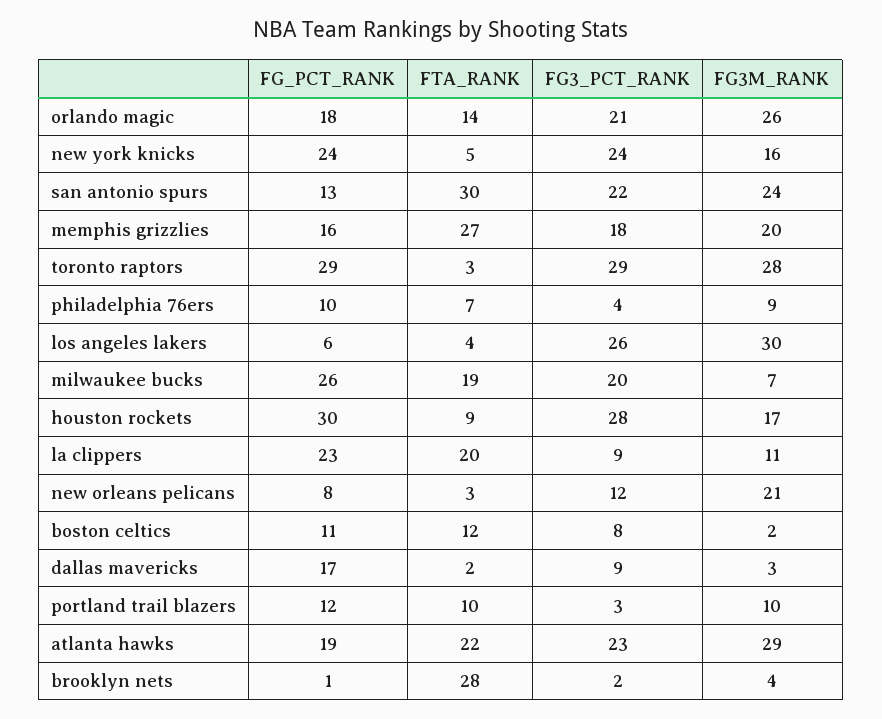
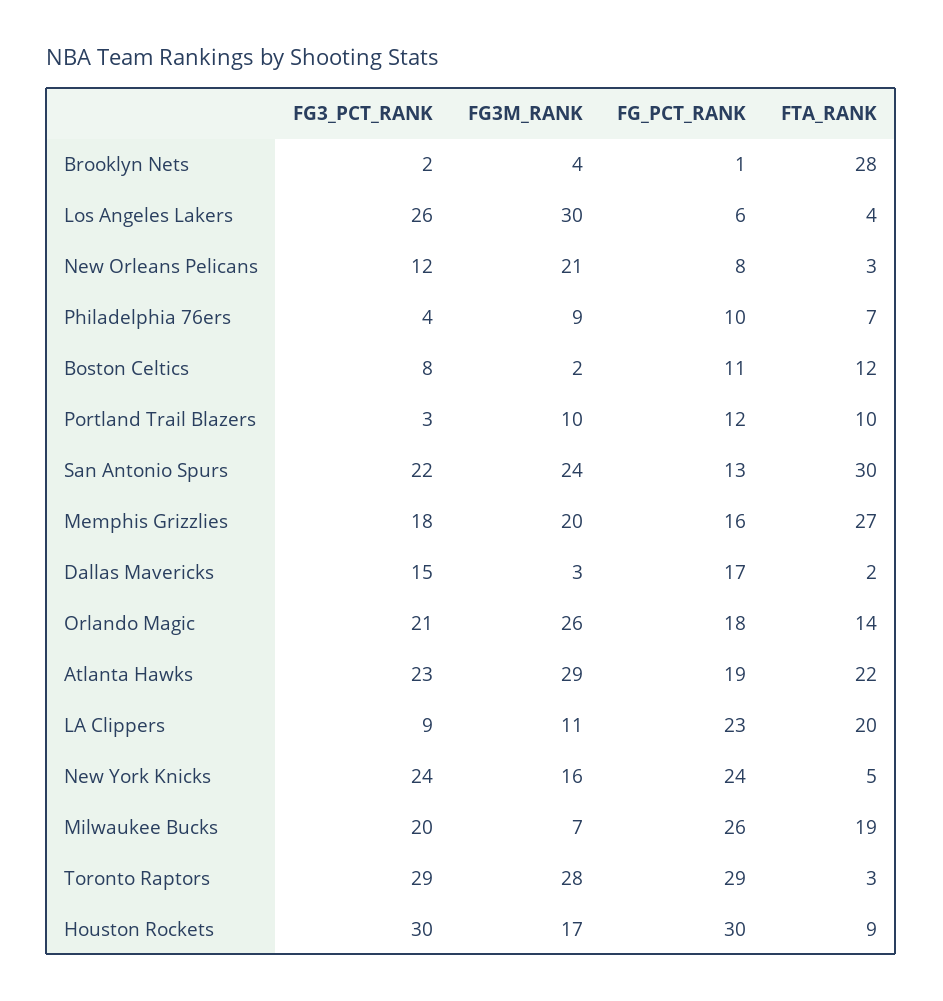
  {
    "FG_PCT_RANK": {
      "orlando magic": 18,
      "new york knicks": 24,
      "san antonio spurs": 13,
      "memphis grizzlies": 16,
      "toronto raptors": 29,
      "philadelphia 76ers": 10,
      "los angeles lakers": 6,
      "milwaukee bucks": 26,
      "houston rockets": 30,
      "la clippers": 23,
      "new orleans pelicans": 8,
      "boston celtics": 11,
      "dallas mavericks": 17,
      "portland trail blazers": 12,
      "atlanta hawks": 19,
      "brooklyn nets": 1
    },
    "FTA_RANK": {
      "orlando magic": 14,
      "new york knicks": 5,
      "san antonio spurs": 30,
      "memphis grizzlies": 27,
      "toronto raptors": 3,
      "philadelphia 76ers": 7,
      "los angeles lakers": 4,
      "milwaukee bucks": 19,
      "houston rockets": 9,
      "la clippers": 20,
      "new orleans pelicans": 3,
      "boston celtics": 12,
      "dallas mavericks": 2,
      "portland trail blazers": 10,
      "atlanta hawks": 22,
      "brooklyn nets": 28
    },
    "FG3_PCT_RANK": {
      "orlando magic": 21,
      "new york knicks": 24,
      "san antonio spurs": 22,
      "memphis grizzlies": 18,
      "toronto raptors": 29,
      "philadelphia 76ers": 4,
      "los angeles lakers": 26,
      "milwaukee bucks": 20,
-     "houston rockets": 28,
+     "houston rockets": 30,
      "la clippers": 9,
      "new orleans pelicans": 12,
      "boston celtics": 8,
-     "dallas mavericks": 9,
+     "dallas mavericks": 15,
      "portland trail blazers": 3,
      "atlanta hawks": 23,
      "brooklyn nets": 2
    },
    "FG3M_RANK": {
      "orlando magic": 26,
      "new york knicks": 16,
      "san antonio spurs": 24,
      "memphis grizzlies": 20,
      "toronto raptors": 28,
      "philadelphia 76ers": 9,
      "los angeles lakers": 30,
      "milwaukee bucks": 7,
      "houston rockets": 17,
      "la clippers": 11,
      "new orleans pelicans": 21,
      "boston celtics": 2,
      "dallas mavericks": 3,
      "portland trail blazers": 10,
      "atlanta hawks": 29,
      "brooklyn nets": 4
    }
  }

